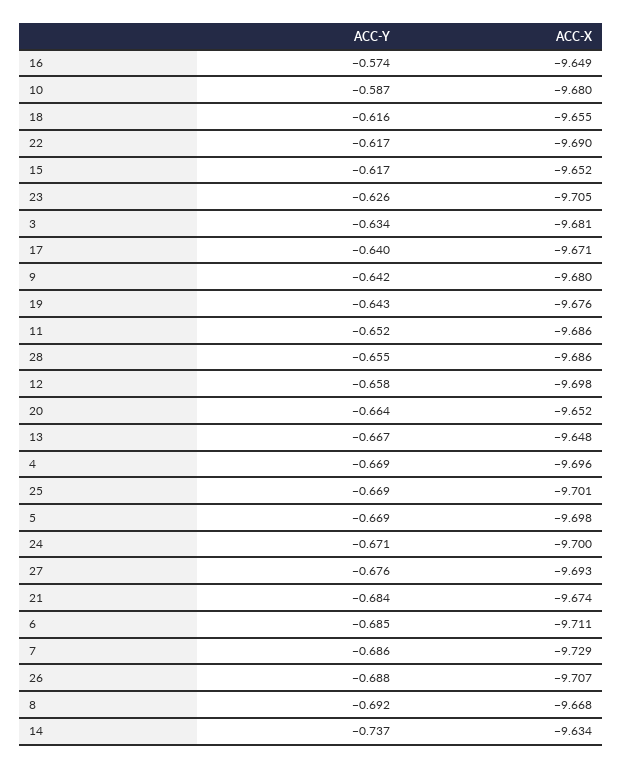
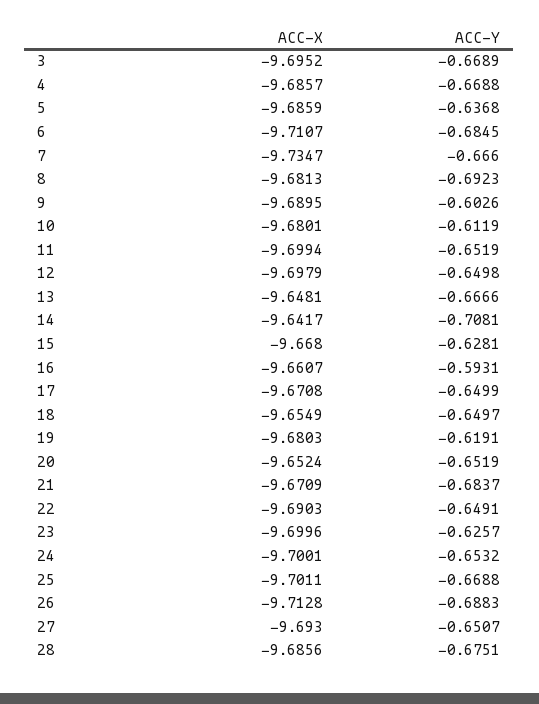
  {
    "ACC-Y": {
-     "16": -0.574,
+     "16": -0.5931,
-     "10": -0.587,
+     "10": -0.6119,
-     "18": -0.616,
+     "18": -0.6497,
-     "22": -0.617,
+     "22": -0.6491,
-     "15": -0.617,
+     "15": -0.6281,
      "23": -0.6257,
-     "3": -0.634,
+     "3": -0.6689,
-     "17": -0.64,
+     "17": -0.6499,
-     "9": -0.642,
+     "9": -0.6026,
-     "19": -0.643,
+     "19": -0.6191,
      "11": -0.6519,
-     "28": -0.655,
+     "28": -0.6751,
-     "12": -0.658,
+     "12": -0.6498,
-     "20": -0.664,
+     "20": -0.6519,
      "13": -0.6666,
      "4": -0.6688,
      "25": -0.6688,
-     "5": -0.669,
+     "5": -0.6368,
-     "24": -0.671,
+     "24": -0.6532,
-     "27": -0.676,
+     "27": -0.6507,
      "21": -0.6837,
      "6": -0.6845,
-     "7": -0.686,
+     "7": -0.666,
      "26": -0.6883,
      "8": -0.6923,
-     "14": -0.737
+     "14": -0.7081
    },
    "ACC-X": {
-     "16": -9.649,
+     "16": -9.6607,
      "10": -9.6801,
      "18": -9.6549,
      "22": -9.6903,
-     "15": -9.652,
+     "15": -9.668,
-     "23": -9.705,
+     "23": -9.6996,
-     "3": -9.681,
+     "3": -9.6952,
      "17": -9.6708,
-     "9": -9.68,
+     "9": -9.6895,
-     "19": -9.676,
+     "19": -9.6803,
-     "11": -9.686,
+     "11": -9.6994,
      "28": -9.6856,
      "12": -9.6979,
      "20": -9.6524,
      "13": -9.6481,
-     "4": -9.696,
+     "4": -9.6857,
      "25": -9.7011,
-     "5": -9.698,
+     "5": -9.6859,
      "24": -9.7001,
      "27": -9.693,
-     "21": -9.674,
+     "21": -9.6709,
      "6": -9.7107,
-     "7": -9.729,
+     "7": -9.7347,
-     "26": -9.707,
+     "26": -9.7128,
-     "8": -9.668,
+     "8": -9.6813,
-     "14": -9.634
+     "14": -9.6417
    }
  }

